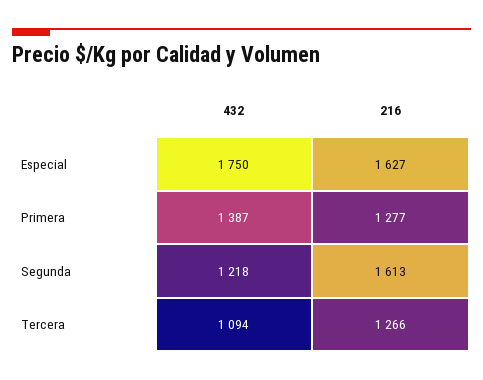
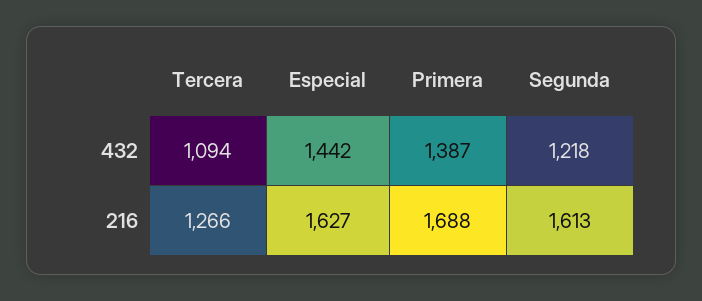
  {
    "432": {
-     "Especial": 1750,
+     "Especial": 1442,
      "Primera": 1387,
      "Segunda": 1218,
      "Tercera": 1094
    },
    "216": {
      "Especial": 1627,
-     "Primera": 1277,
+     "Primera": 1688,
      "Segunda": 1613,
      "Tercera": 1266
    }
  }

